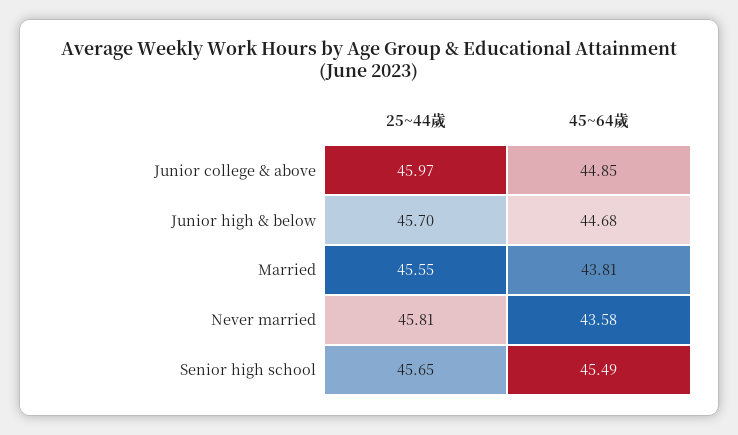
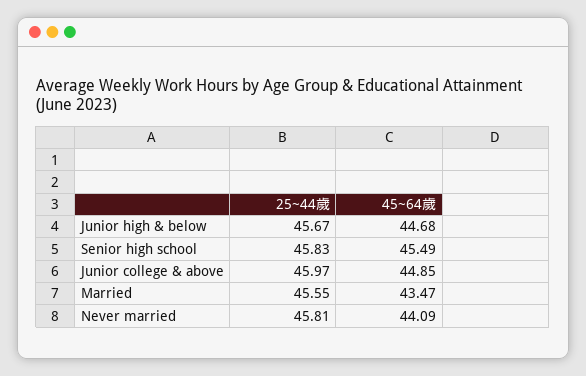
  {
    "25~44歲": {
      "Junior college & above": 45.97,
-     "Junior high & below": 45.7,
+     "Junior high & below": 45.67,
      "Married": 45.55,
      "Never married": 45.81,
-     "Senior high school": 45.65
+     "Senior high school": 45.83
    },
    "45~64歲": {
      "Junior college & above": 44.85,
      "Junior high & below": 44.68,
-     "Married": 43.81,
+     "Married": 43.47,
-     "Never married": 43.58,
+     "Never married": 44.09,
      "Senior high school": 45.49
    }
  }

